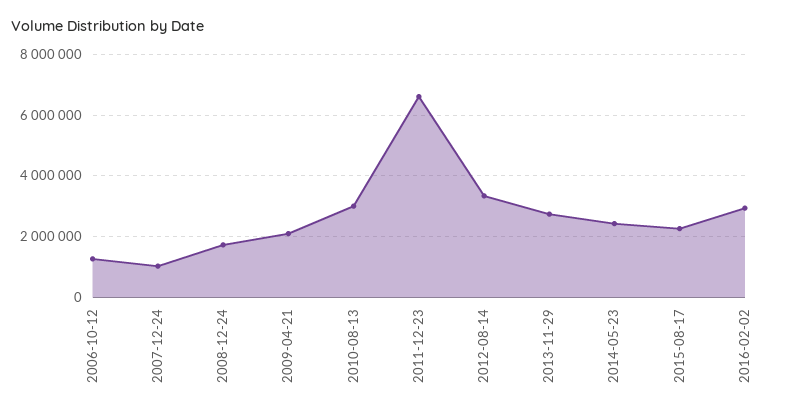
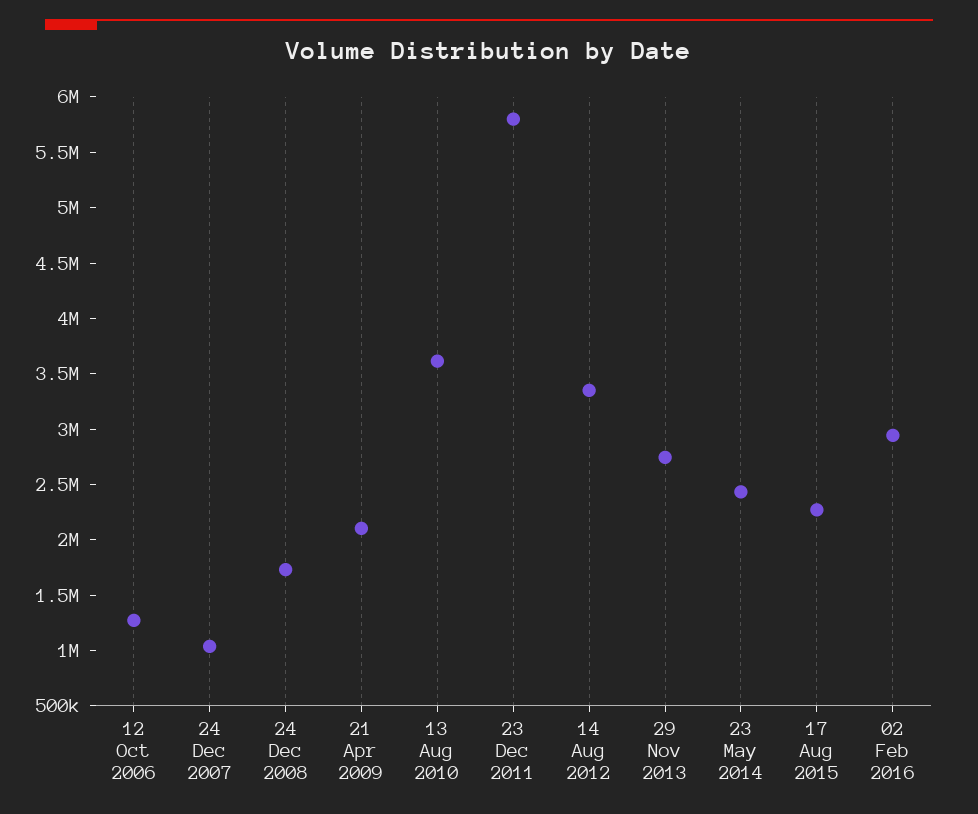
  {
    "2006-10-12": 1300000,
    "2007-12-24": 1000000,
    "2008-12-24": 1700000,
    "2009-04-21": 2100000,
-   "2010-08-13": 3000000,
+   "2010-08-13": 3600000,
-   "2011-12-23": 6600000,
+   "2011-12-23": 5800000,
    "2012-08-14": 3300000,
    "2013-11-29": 2700000,
    "2014-05-23": 2400000,
    "2015-08-17": 2300000,
    "2016-02-02": 2900000
  }

